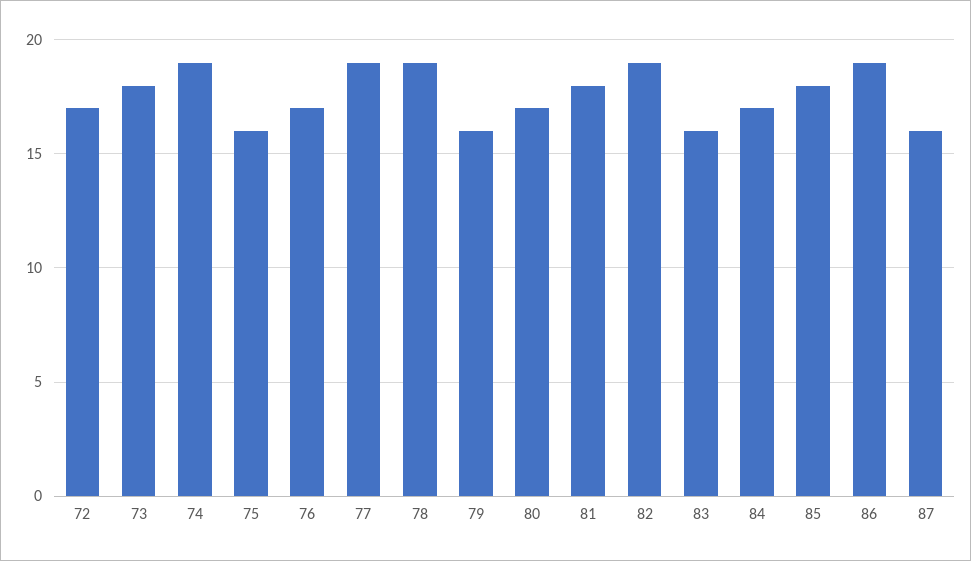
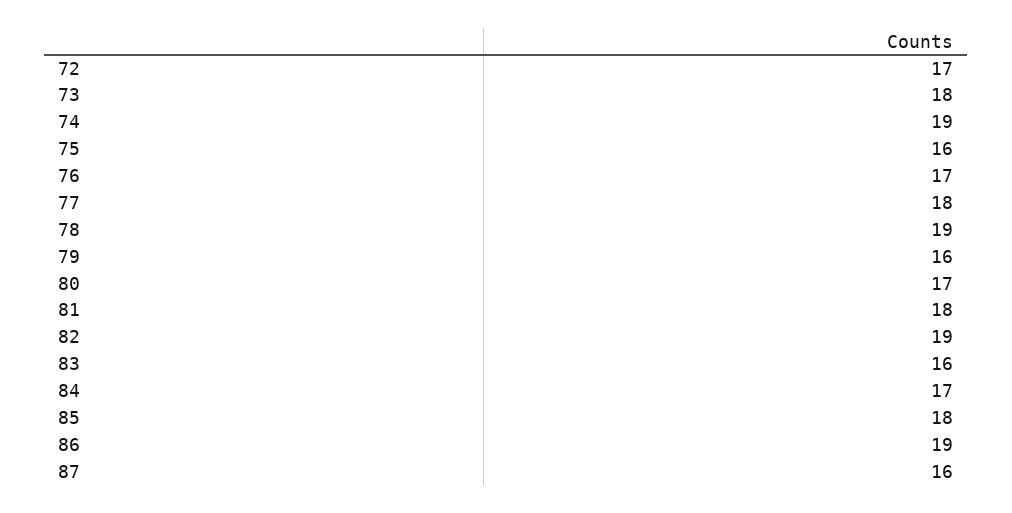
  {
    "72": 17,
    "73": 18,
    "74": 19,
    "75": 16,
    "76": 17,
-   "77": 19,
+   "77": 18,
    "78": 19,
    "79": 16,
    "80": 17,
    "81": 18,
    "82": 19,
    "83": 16,
    "84": 17,
    "85": 18,
    "86": 19,
    "87": 16
  }

